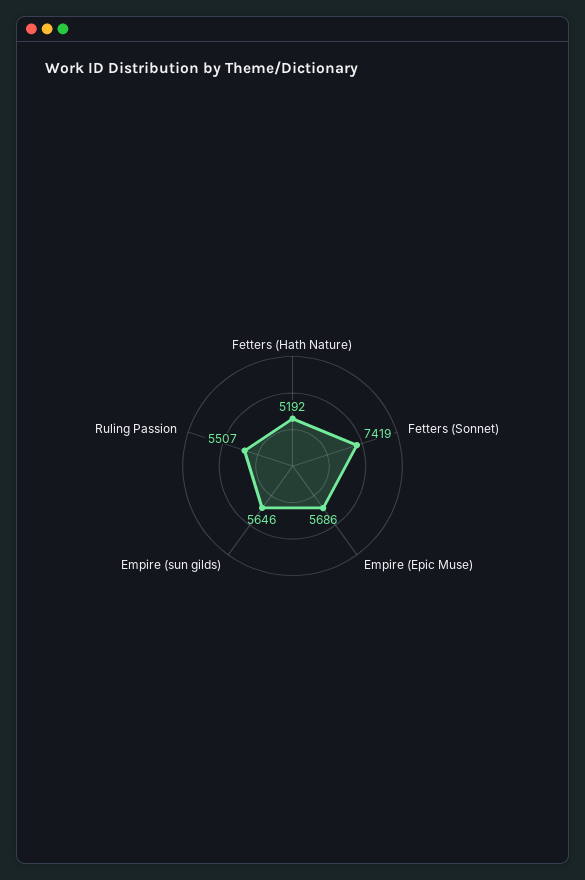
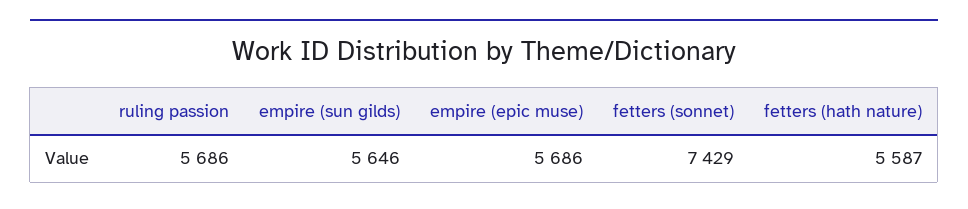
  {
-   "Fetters (Hath Nature)": 5192,
+   "Fetters (Hath Nature)": 5587,
-   "Fetters (Sonnet)": 7419,
+   "Fetters (Sonnet)": 7429,
    "Empire (Epic Muse)": 5686,
    "Empire (sun gilds)": 5646,
-   "Ruling Passion": 5507
+   "Ruling Passion": 5686
  }

